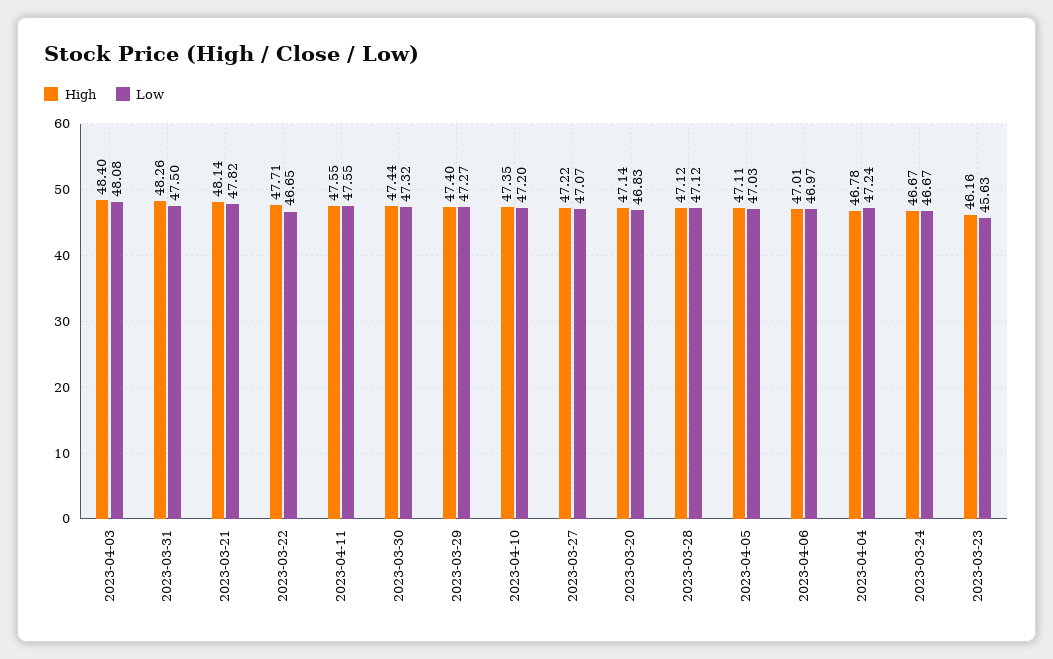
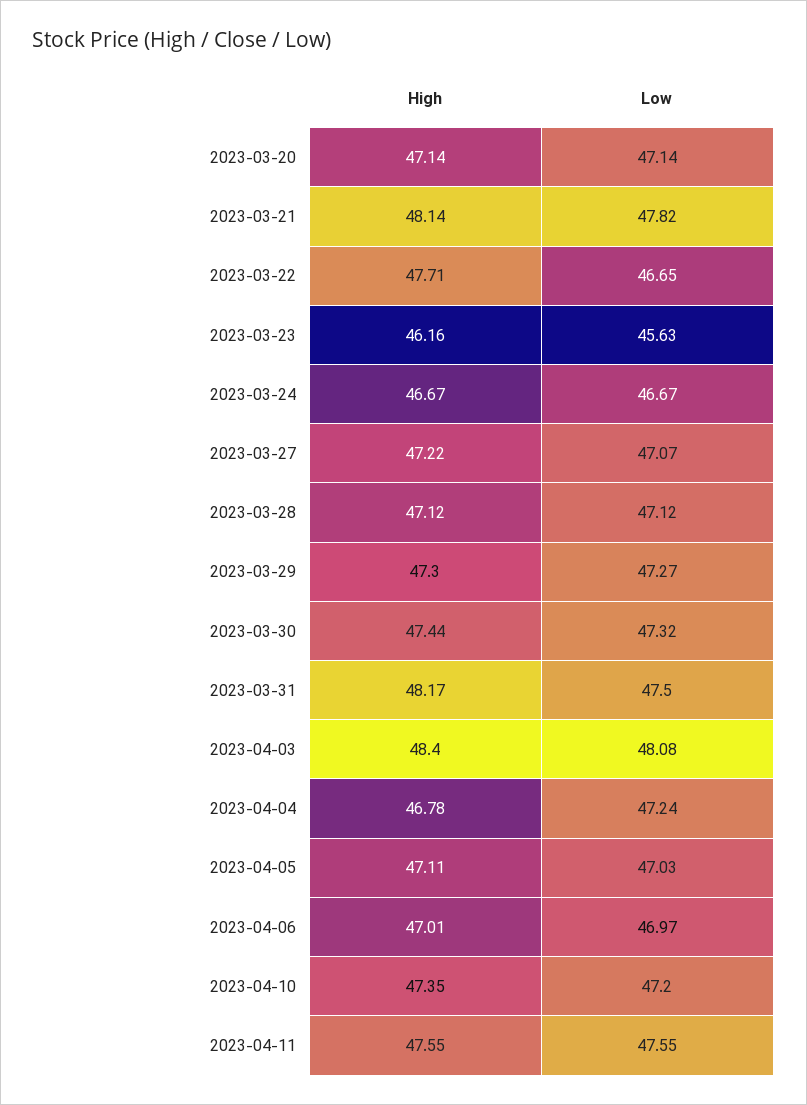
  {
    "High": {
      "2023-04-03": 48.4,
-     "2023-03-31": 48.26,
+     "2023-03-31": 48.17,
      "2023-03-21": 48.14,
      "2023-03-22": 47.71,
      "2023-04-11": 47.55,
      "2023-03-30": 47.44,
-     "2023-03-29": 47.4,
+     "2023-03-29": 47.3,
      "2023-04-10": 47.35,
      "2023-03-27": 47.22,
      "2023-03-20": 47.14,
      "2023-03-28": 47.12,
      "2023-04-05": 47.11,
      "2023-04-06": 47.01,
      "2023-04-04": 46.78,
      "2023-03-24": 46.67,
      "2023-03-23": 46.16
    },
    "Low": {
      "2023-04-03": 48.08,
      "2023-03-31": 47.5,
      "2023-03-21": 47.82,
      "2023-03-22": 46.65,
      "2023-04-11": 47.55,
      "2023-03-30": 47.32,
      "2023-03-29": 47.27,
      "2023-04-10": 47.2,
      "2023-03-27": 47.07,
-     "2023-03-20": 46.83,
+     "2023-03-20": 47.14,
      "2023-03-28": 47.12,
      "2023-04-05": 47.03,
      "2023-04-06": 46.97,
      "2023-04-04": 47.24,
      "2023-03-24": 46.67,
      "2023-03-23": 45.63
    }
  }

